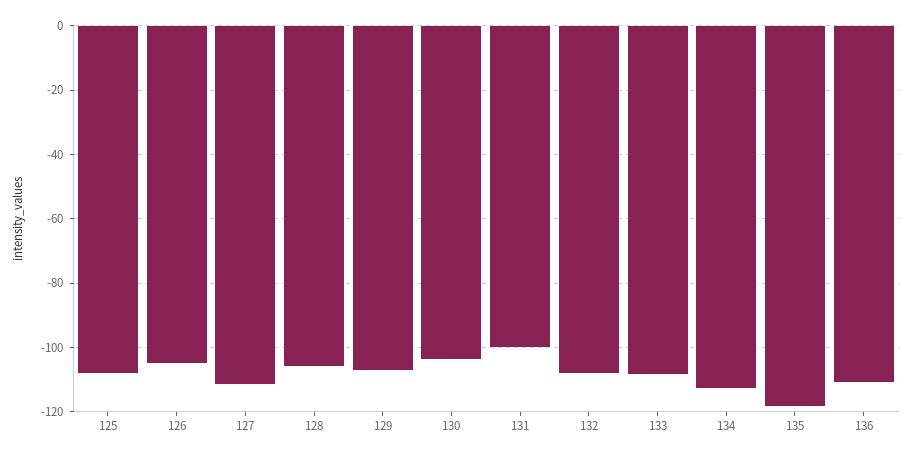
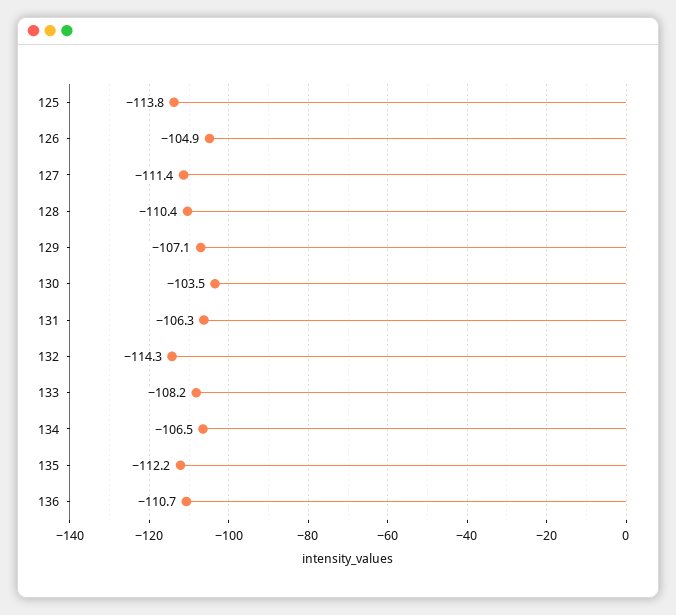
  {
-   "125": -108,
+   "125": -113.8,
    "126": -104.9,
    "127": -111.4,
-   "128": -106,
+   "128": -110.4,
    "129": -107.1,
    "130": -103.5,
-   "131": -100,
+   "131": -106.3,
-   "132": -108,
+   "132": -114.3,
    "133": -108.2,
-   "134": -112,
+   "134": -106.5,
-   "135": -118,
+   "135": -112.2,
    "136": -110.7
  }

